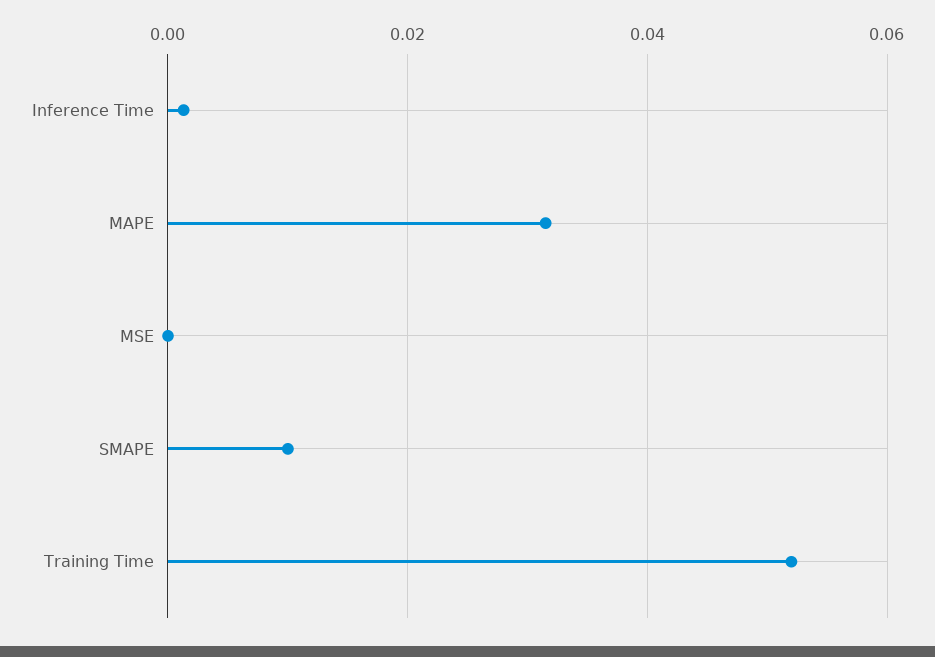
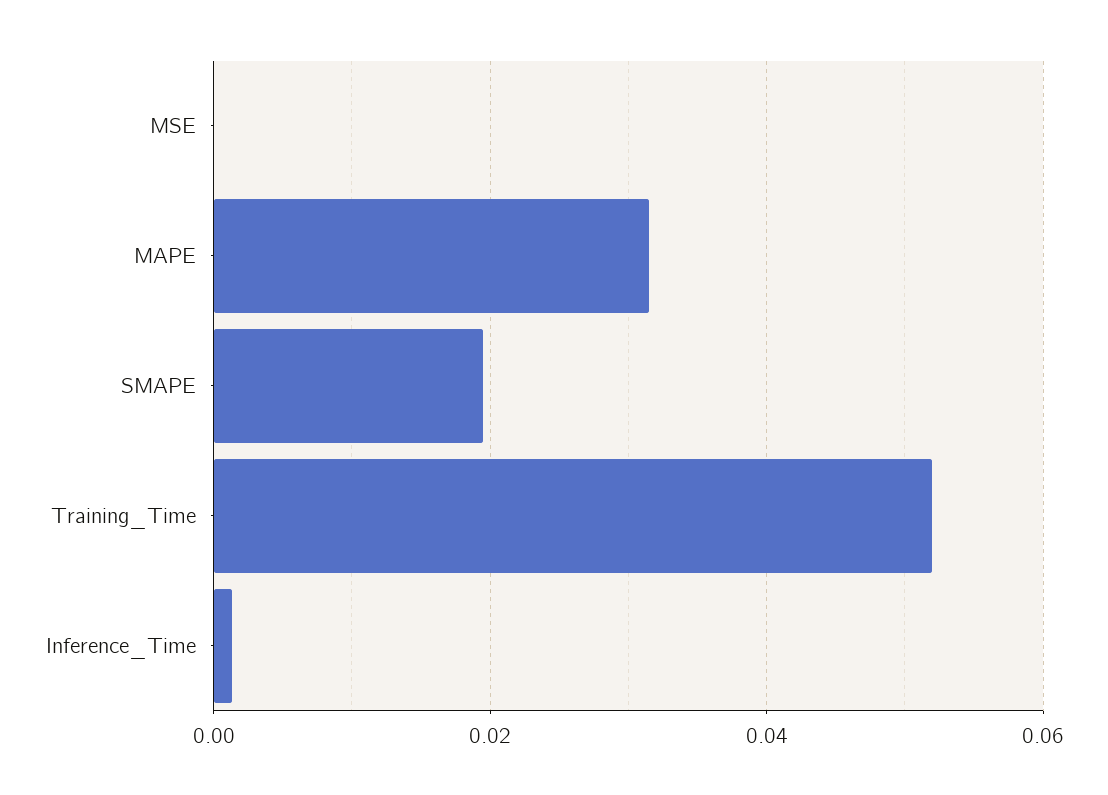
  {
    "Inference Time": 0.002,
    "MAPE": 0.032,
    "MSE": 0,
-   "SMAPE": 0.01,
+   "SMAPE": 0.02,
    "Training Time": 0.052
  }

